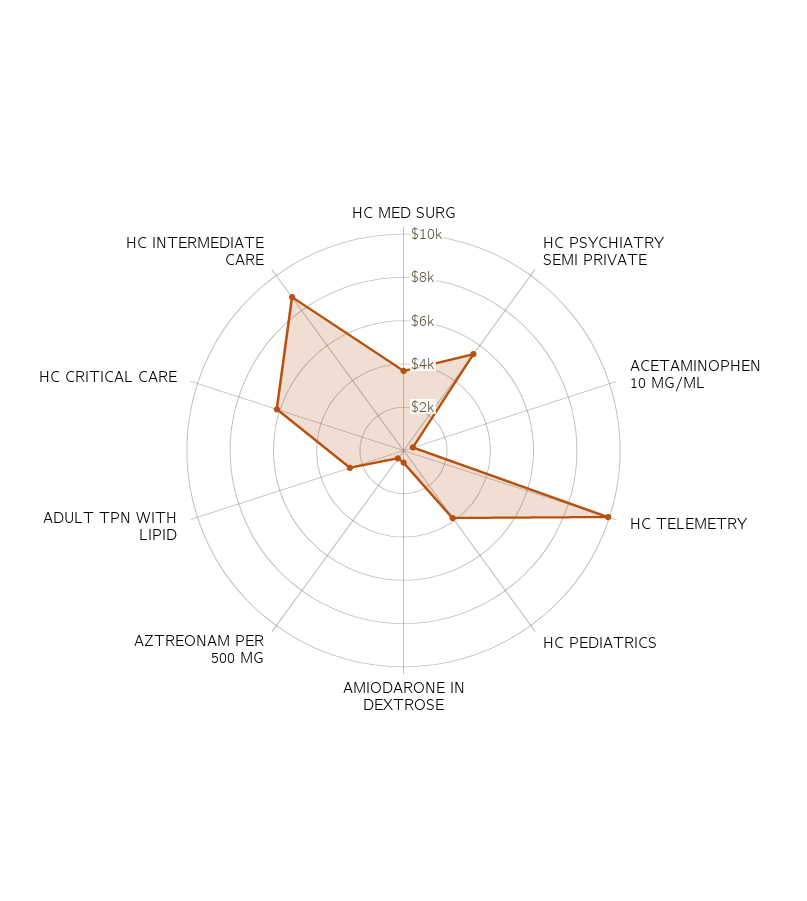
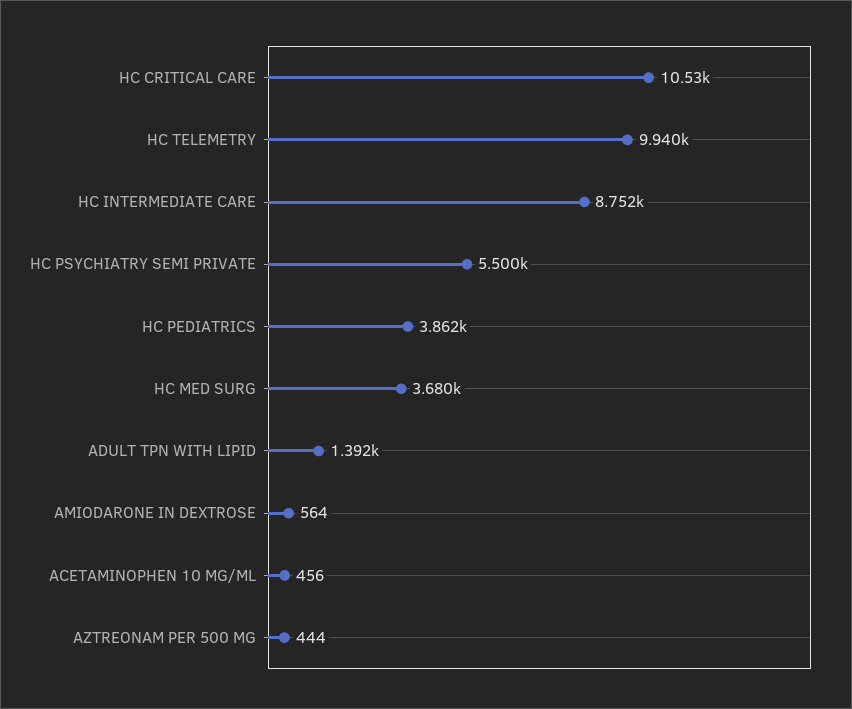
  {
    "HC MED SURG": 3680,
    "HC PSYCHIATRY SEMI PRIVATE": 5500,
    "ACETAMINOPHEN 10 MG/ML": 456,
    "HC TELEMETRY": 9940,
    "HC PEDIATRICS": 3862,
    "AMIODARONE IN DEXTROSE": 564,
    "AZTREONAM PER 500 MG": 444,
-   "ADULT TPN WITH LIPID": 2500,
+   "ADULT TPN WITH LIPID": 1392,
-   "HC CRITICAL CARE": 6000,
+   "HC CRITICAL CARE": 10530,
    "HC INTERMEDIATE CARE": 8752
  }

